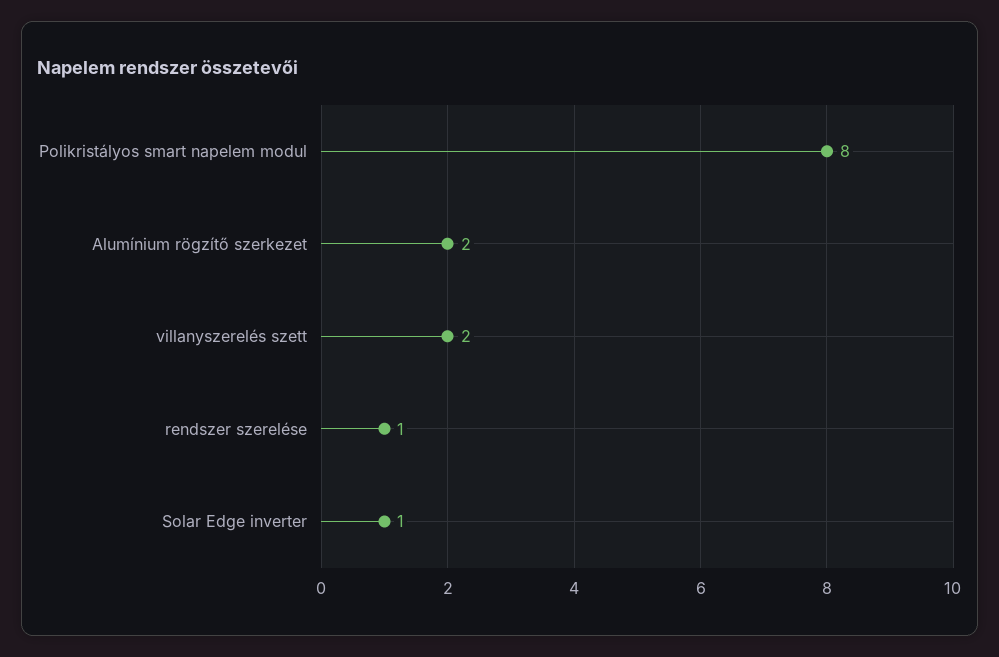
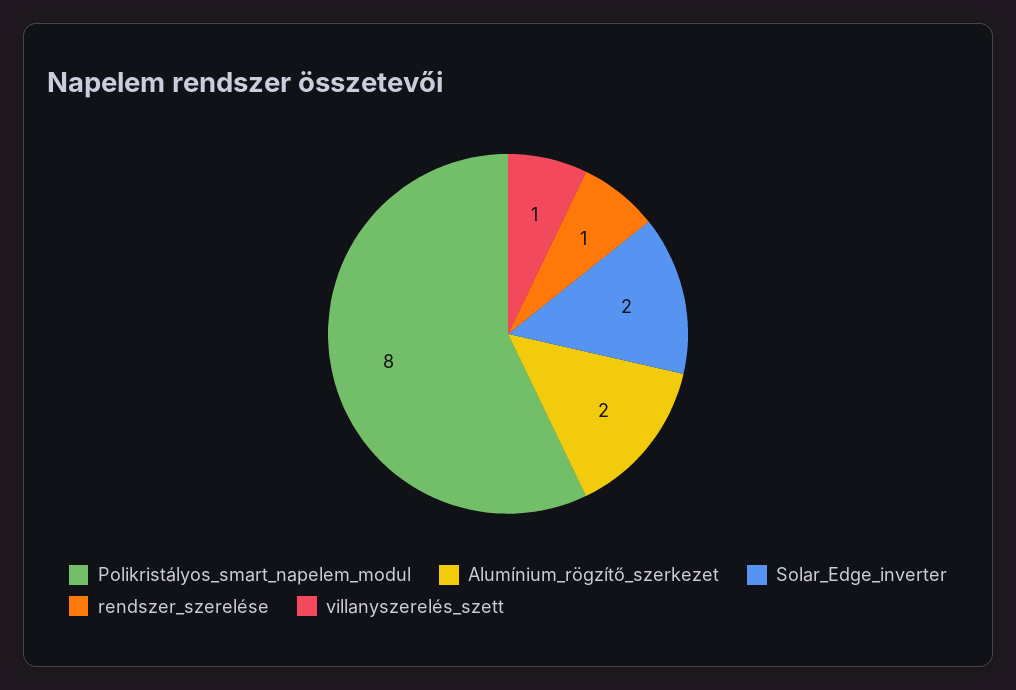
  {
    "Polikristályos smart napelem modul": 8,
    "Alumínium rögzítő szerkezet": 2,
-   "villanyszerelés szett": 2,
+   "villanyszerelés szett": 1,
    "rendszer szerelése": 1,
-   "Solar Edge inverter": 1
+   "Solar Edge inverter": 2
  }

